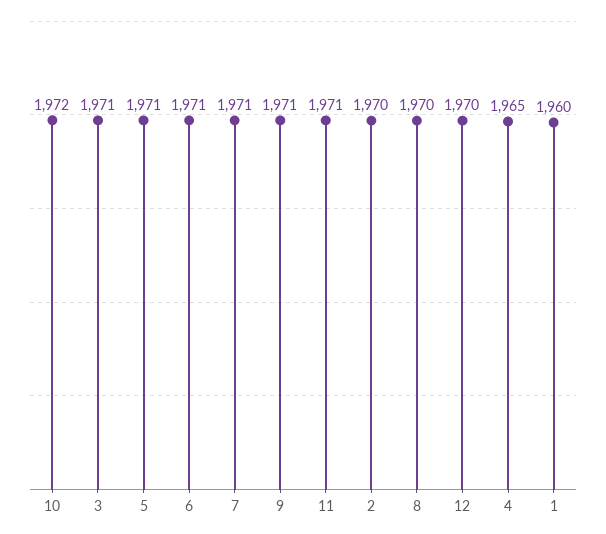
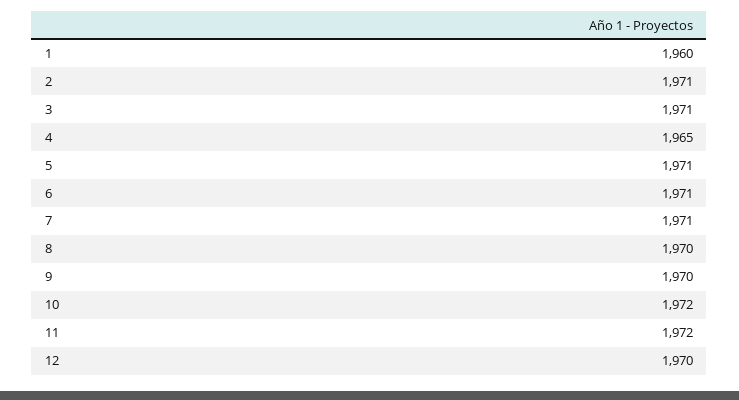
  {
    "10": 1972,
    "3": 1971,
    "5": 1971,
    "6": 1971,
    "7": 1971,
-   "9": 1971,
+   "9": 1970,
-   "11": 1971,
+   "11": 1972,
-   "2": 1970,
+   "2": 1971,
    "8": 1970,
    "12": 1970,
    "4": 1965,
    "1": 1960
  }

